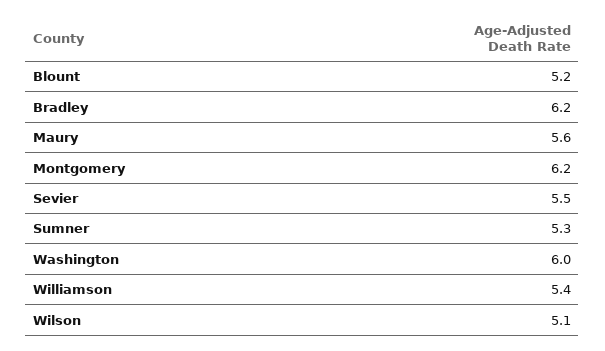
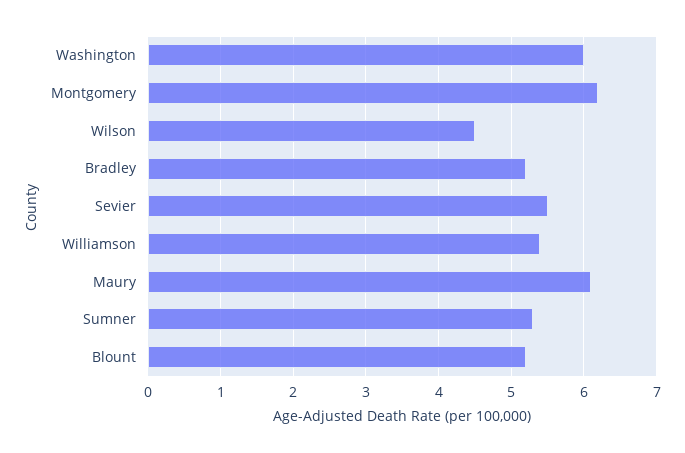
  {
    "Blount": 5.2,
-   "Bradley": 6.2,
+   "Bradley": 5.2,
-   "Maury": 5.6,
+   "Maury": 6.1,
    "Montgomery": 6.2,
    "Sevier": 5.5,
    "Sumner": 5.3,
    "Washington": 6,
    "Williamson": 5.4,
-   "Wilson": 5.1
+   "Wilson": 4.5
  }

